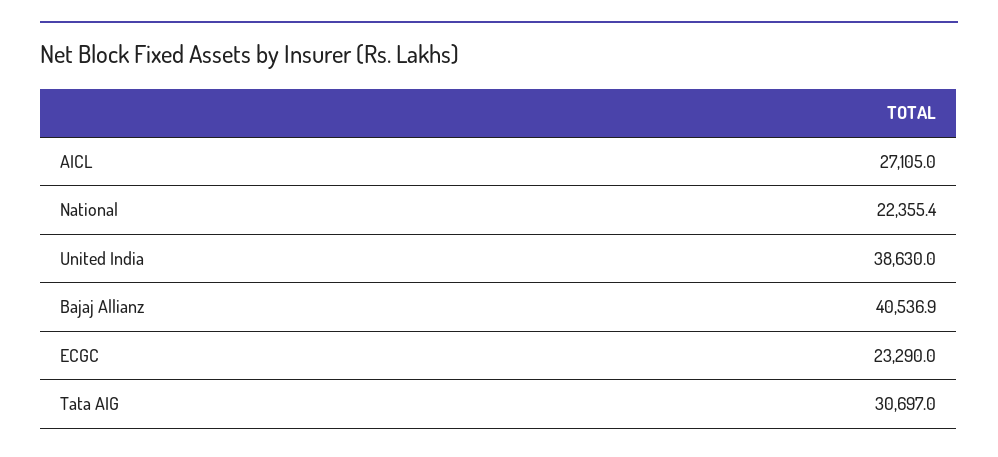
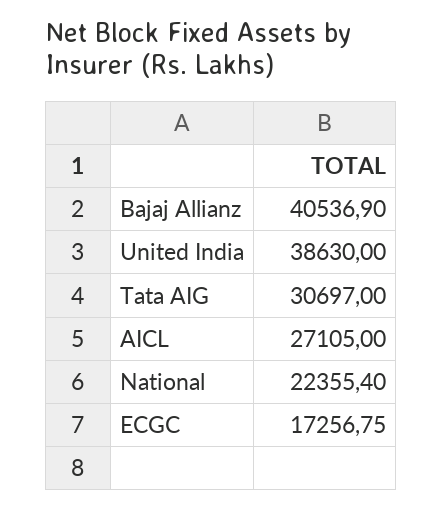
  {
    "AICL": 27105,
    "National": 22355.4,
    "United India": 38630,
    "Bajaj Allianz": 40536.9,
-   "ECGC": 23290,
+   "ECGC": 17256.75,
    "Tata AIG": 30697
  }

